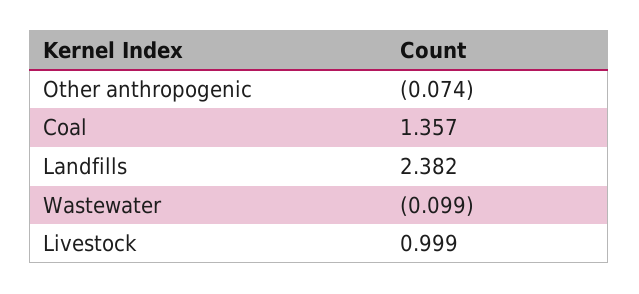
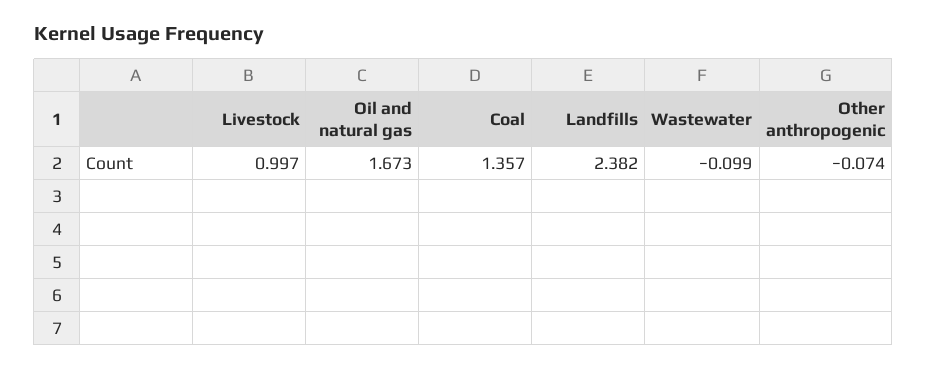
  {
    "Other anthropogenic": -0.074,
    "Coal": 1.357,
    "Landfills": 2.382,
    "Wastewater": -0.099,
-   "Livestock": 0.999
+   "Livestock": 0.997,
+   "Oil and natural gas": 1.673
  }

